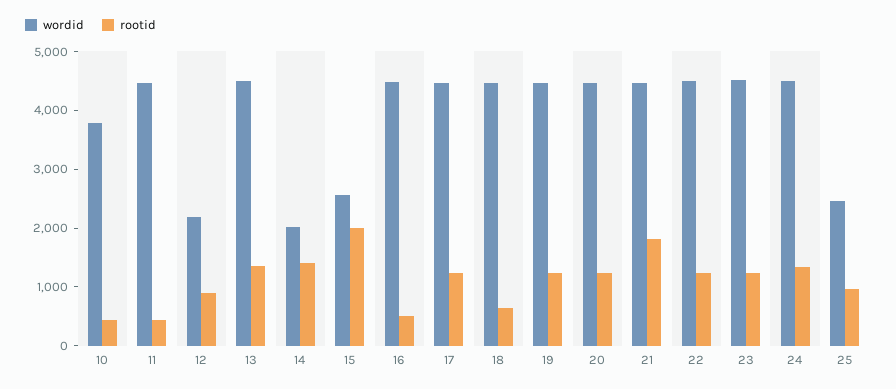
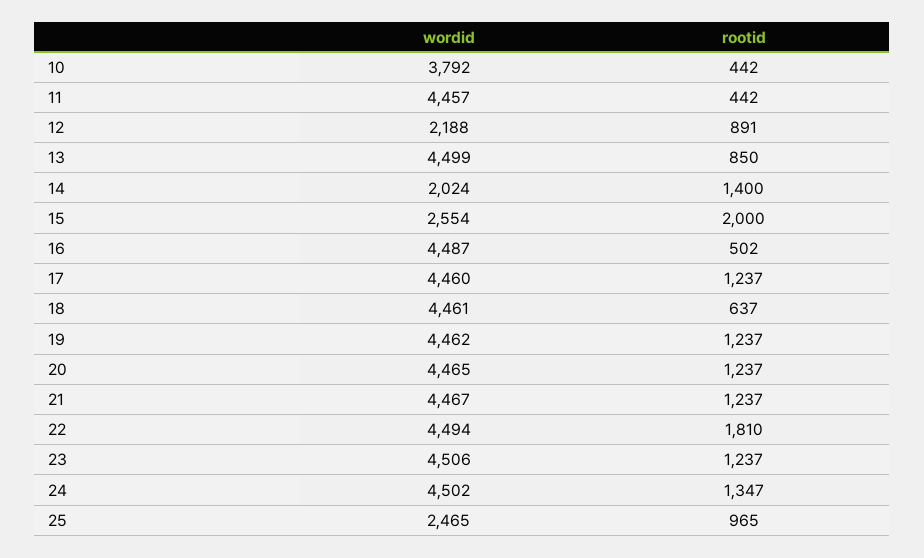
  {
    "wordid": {
      "10": 3792,
      "11": 4457,
      "12": 2188,
      "13": 4499,
      "14": 2024,
      "15": 2554,
      "16": 4487,
      "17": 4460,
      "18": 4461,
      "19": 4462,
      "20": 4465,
      "21": 4467,
      "22": 4494,
      "23": 4506,
      "24": 4502,
      "25": 2465
    },
    "rootid": {
      "10": 442,
      "11": 442,
      "12": 891,
-     "13": 1400,
+     "13": 850,
      "14": 1400,
      "15": 2000,
      "16": 502,
      "17": 1237,
      "18": 637,
      "19": 1237,
      "20": 1237,
-     "21": 1800,
+     "21": 1237,
-     "22": 1200,
+     "22": 1810,
      "23": 1237,
      "24": 1347,
      "25": 965
    }
  }

